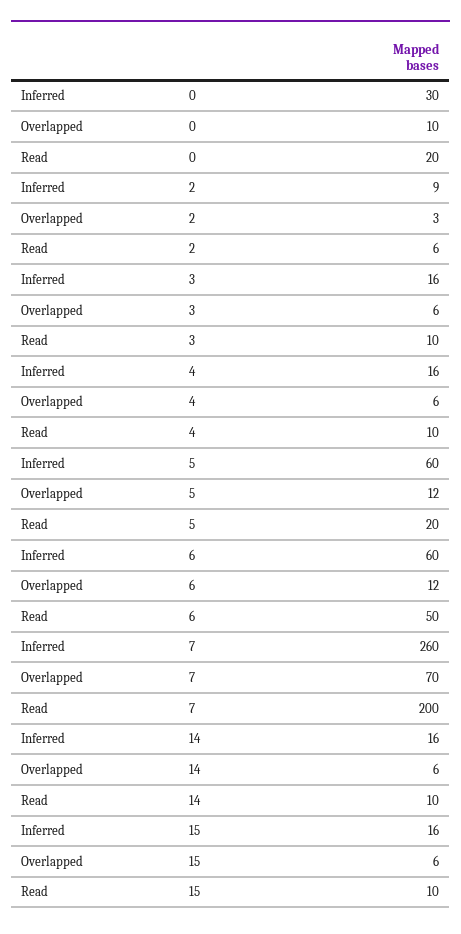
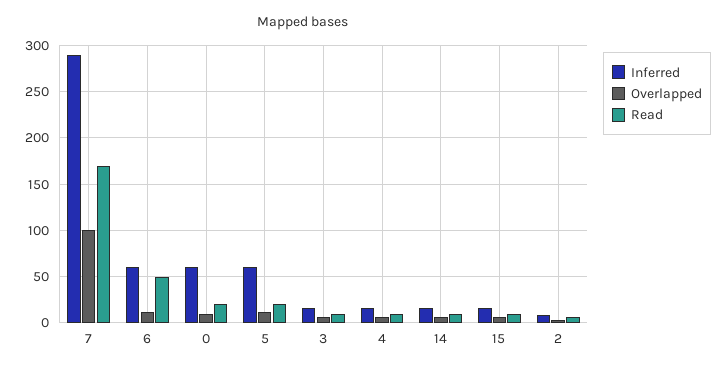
  {
    "Inferred": {
-     "0": 30,
+     "0": 60,
      "2": 9,
      "3": 16,
      "4": 16,
      "5": 60,
      "6": 60,
-     "7": 260,
+     "7": 290,
      "14": 16,
      "15": 16
    },
    "Overlapped": {
      "0": 10,
      "2": 3,
      "3": 6,
      "4": 6,
      "5": 12,
      "6": 12,
-     "7": 70,
+     "7": 100,
      "14": 6,
      "15": 6
    },
    "Read": {
      "0": 20,
      "2": 6,
      "3": 10,
      "4": 10,
      "5": 20,
      "6": 50,
-     "7": 200,
+     "7": 170,
      "14": 10,
      "15": 10
    }
  }

